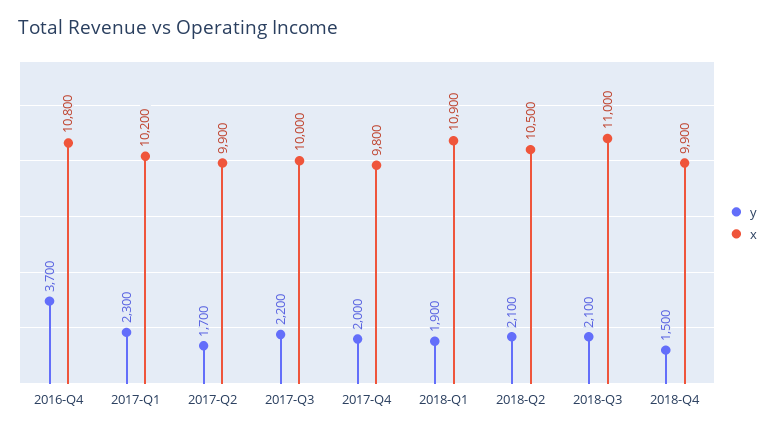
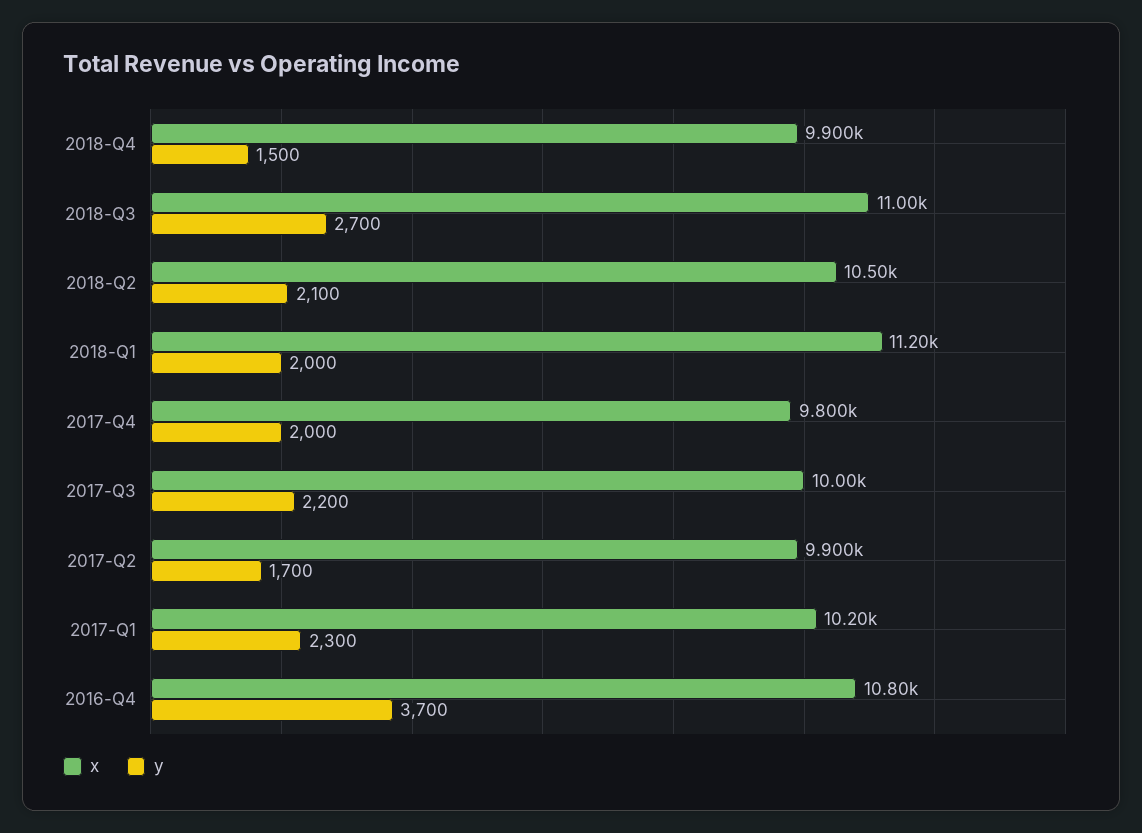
  {
    "y": {
      "2016-Q4": 3700,
      "2017-Q1": 2300,
      "2017-Q2": 1700,
      "2017-Q3": 2200,
      "2017-Q4": 2000,
-     "2018-Q1": 1900,
+     "2018-Q1": 2000,
      "2018-Q2": 2100,
-     "2018-Q3": 2100,
+     "2018-Q3": 2700,
      "2018-Q4": 1500
    },
    "x": {
      "2016-Q4": 10800,
      "2017-Q1": 10200,
      "2017-Q2": 9900,
      "2017-Q3": 10000,
      "2017-Q4": 9800,
-     "2018-Q1": 10900,
+     "2018-Q1": 11200,
      "2018-Q2": 10500,
      "2018-Q3": 11000,
      "2018-Q4": 9900
    }
  }

